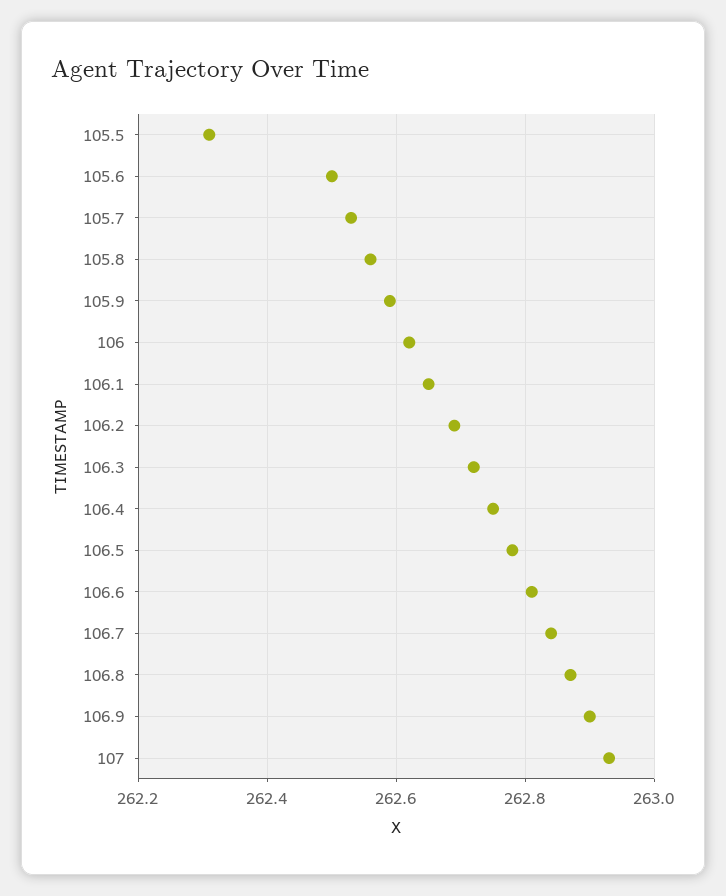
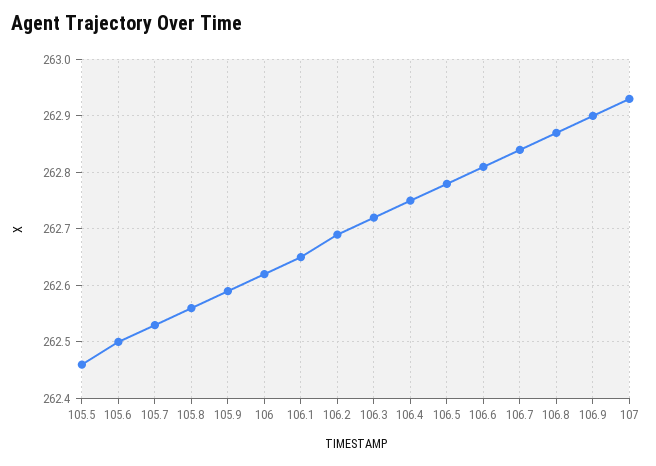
  {
-   "105.5": 262.3,
+   "105.5": 262.45,
    "105.6": 262.5,
    "105.7": 262.55,
    "105.8": 262.55,
    "105.9": 262.6,
    "106": 262.6,
    "106.1": 262.65,
    "106.2": 262.7,
    "106.3": 262.7,
    "106.4": 262.75,
    "106.5": 262.8,
    "106.6": 262.8,
    "106.7": 262.85,
    "106.8": 262.85,
    "106.9": 262.9,
    "107": 262.95
  }

